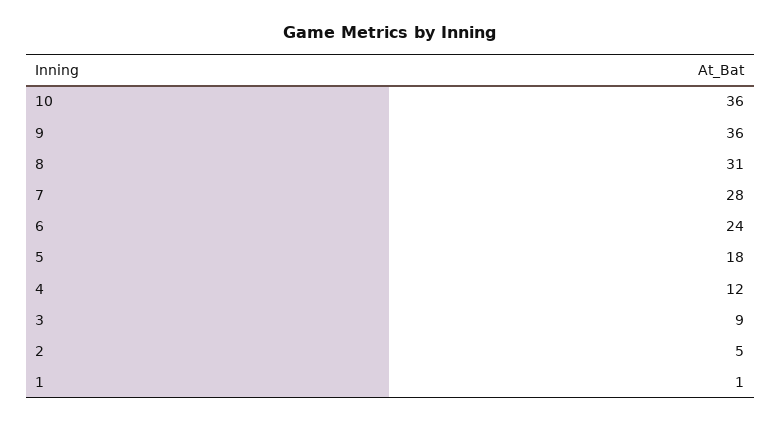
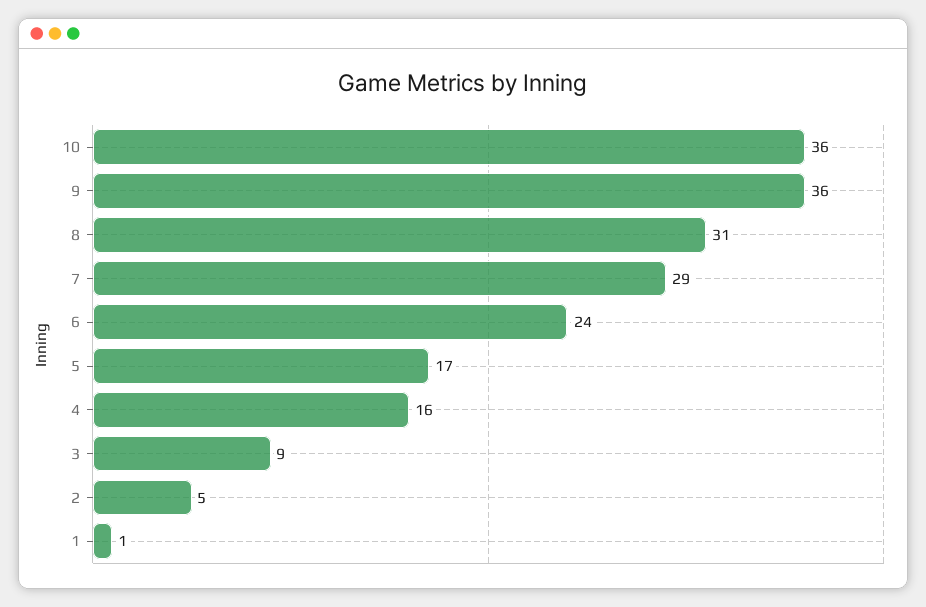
  {
    "10": 36,
    "9": 36,
    "8": 31,
-   "7": 28,
+   "7": 29,
    "6": 24,
-   "5": 18,
+   "5": 17,
-   "4": 12,
+   "4": 16,
    "3": 9,
    "2": 5,
    "1": 1
  }

